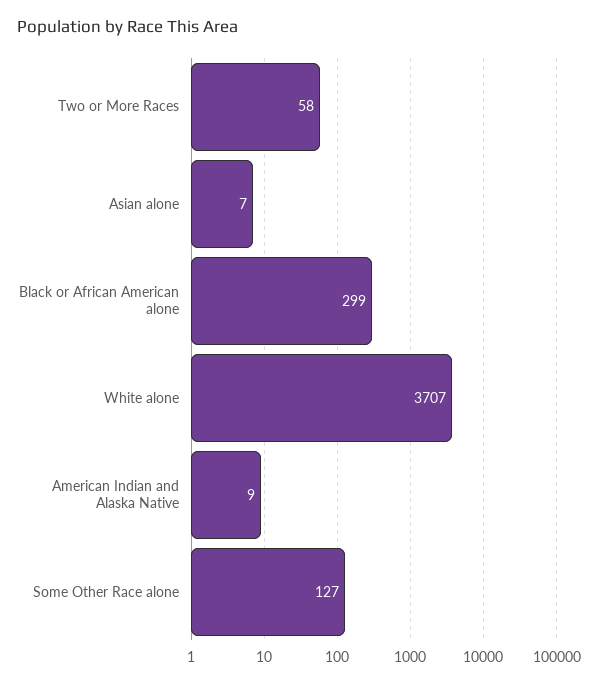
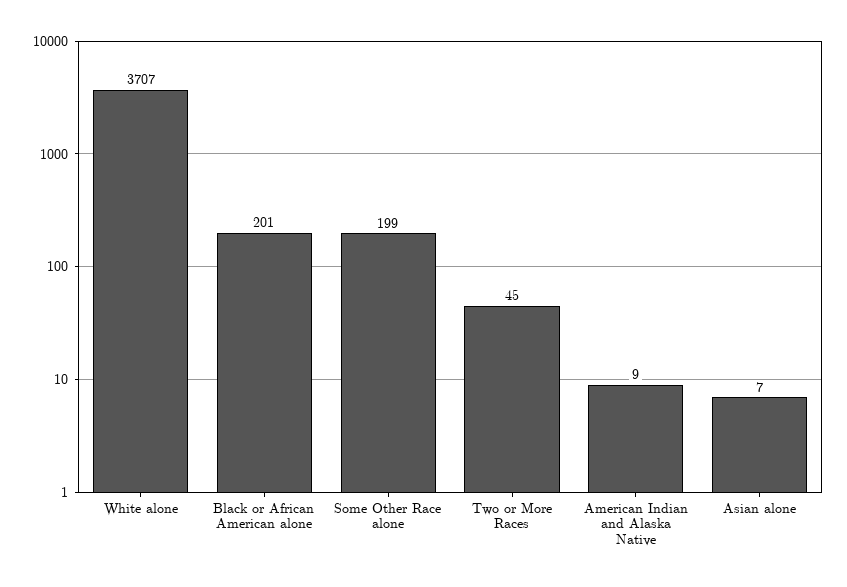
  {
-   "Two or More Races": 58,
+   "Two or More Races": 45,
    "Asian alone": 7,
-   "Black or African American alone": 299,
+   "Black or African American alone": 201,
    "White alone": 3707,
    "American Indian and Alaska Native": 9,
-   "Some Other Race alone": 127
+   "Some Other Race alone": 199
  }

